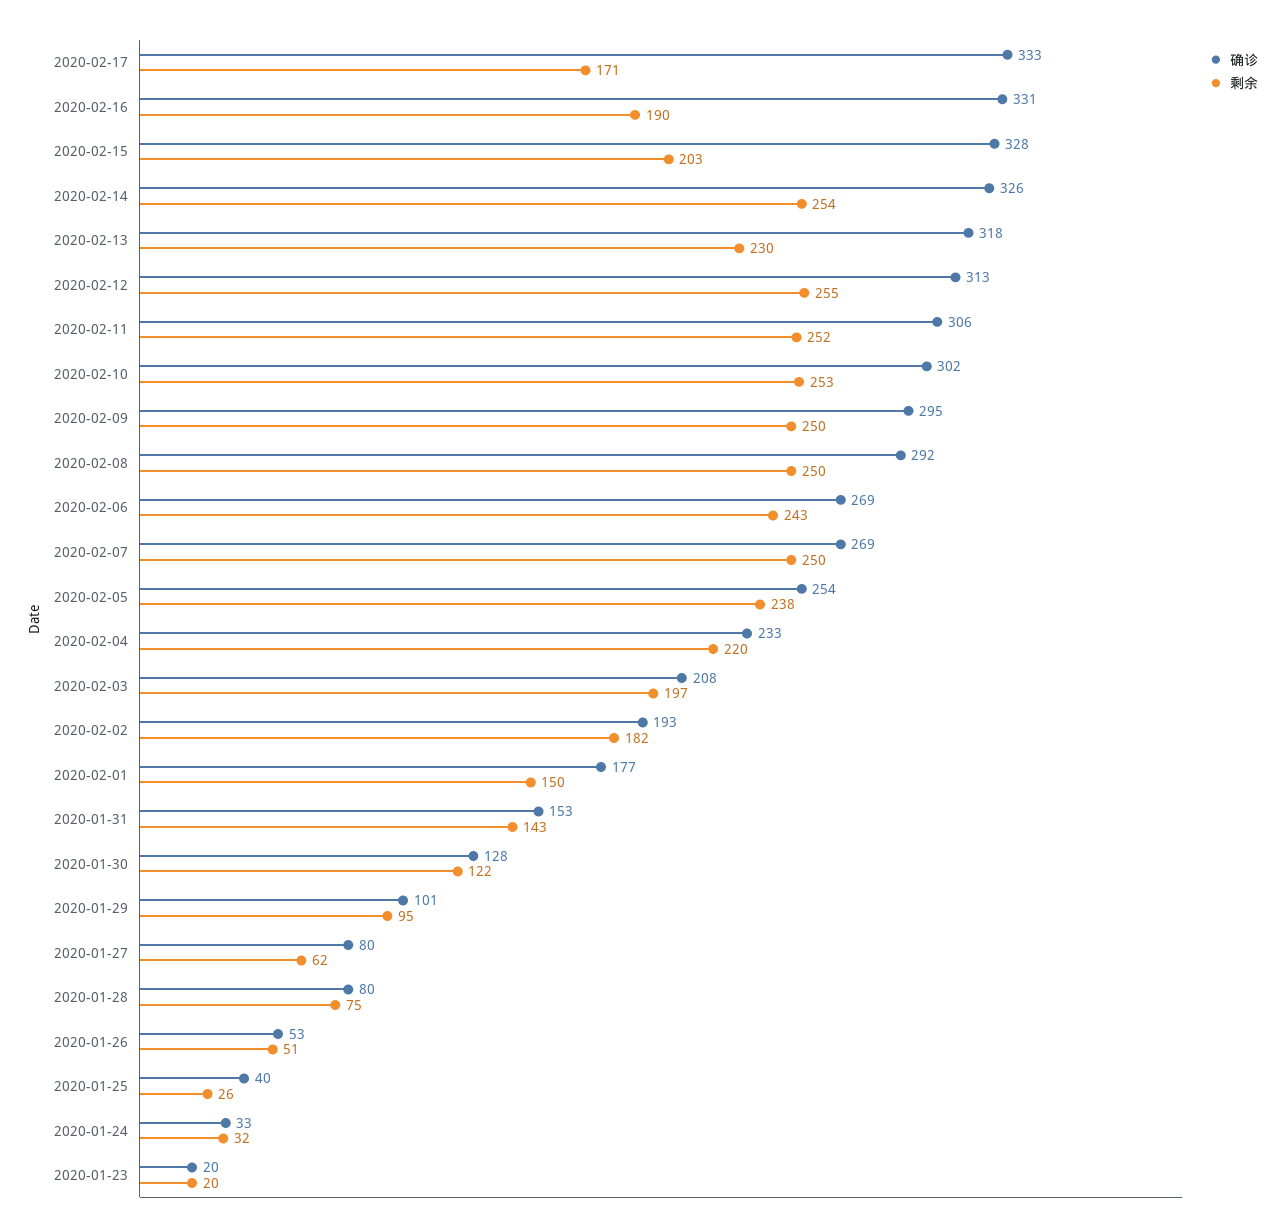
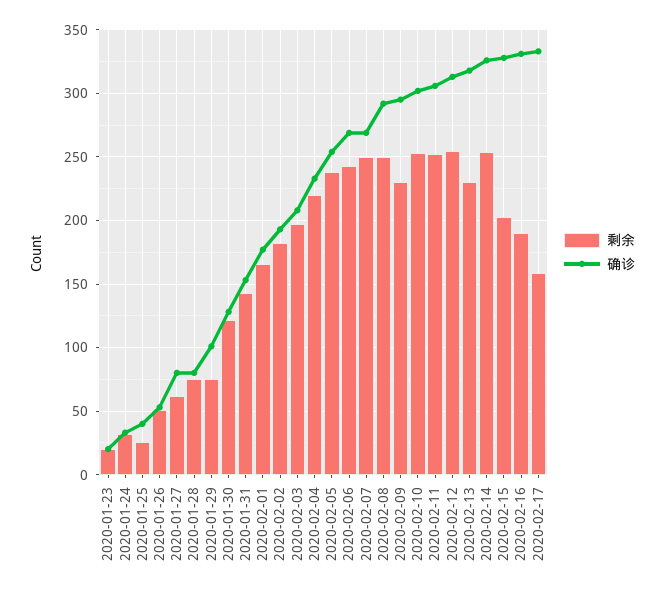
  {
    "确诊": {
      "2020-02-17": 333,
      "2020-02-16": 331,
      "2020-02-15": 328,
      "2020-02-14": 326,
      "2020-02-13": 318,
      "2020-02-12": 313,
      "2020-02-11": 306,
      "2020-02-10": 302,
      "2020-02-09": 295,
      "2020-02-08": 292,
      "2020-02-06": 269,
      "2020-02-07": 269,
      "2020-02-05": 254,
      "2020-02-04": 233,
      "2020-02-03": 208,
      "2020-02-02": 193,
      "2020-02-01": 177,
      "2020-01-31": 153,
      "2020-01-30": 128,
      "2020-01-29": 101,
      "2020-01-27": 80,
      "2020-01-28": 80,
      "2020-01-26": 53,
      "2020-01-25": 40,
      "2020-01-24": 33,
      "2020-01-23": 20
    },
    "剩余": {
-     "2020-02-17": 171,
+     "2020-02-17": 160,
      "2020-02-16": 190,
      "2020-02-15": 203,
      "2020-02-14": 254,
      "2020-02-13": 230,
      "2020-02-12": 255,
      "2020-02-11": 252,
      "2020-02-10": 253,
-     "2020-02-09": 250,
+     "2020-02-09": 230,
      "2020-02-08": 250,
      "2020-02-06": 243,
      "2020-02-07": 250,
      "2020-02-05": 238,
      "2020-02-04": 220,
      "2020-02-03": 197,
      "2020-02-02": 182,
-     "2020-02-01": 150,
+     "2020-02-01": 165,
      "2020-01-31": 143,
      "2020-01-30": 122,
-     "2020-01-29": 95,
+     "2020-01-29": 75,
      "2020-01-27": 62,
      "2020-01-28": 75,
      "2020-01-26": 51,
      "2020-01-25": 26,
      "2020-01-24": 32,
      "2020-01-23": 20
    }
  }

